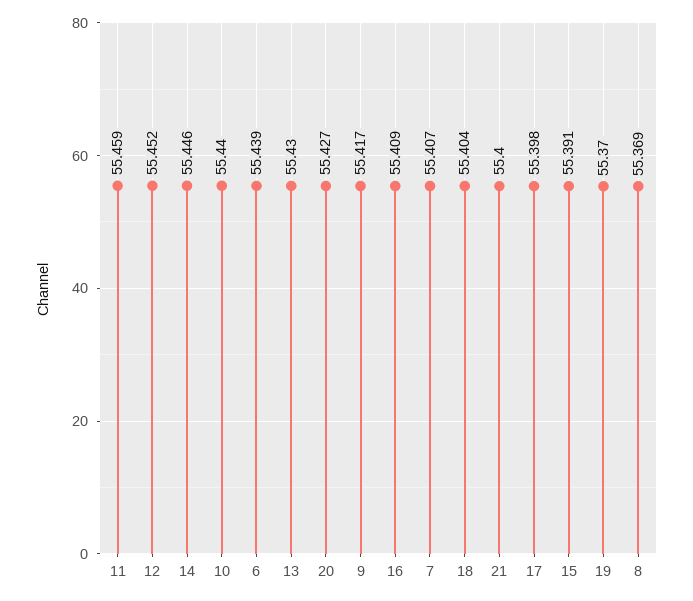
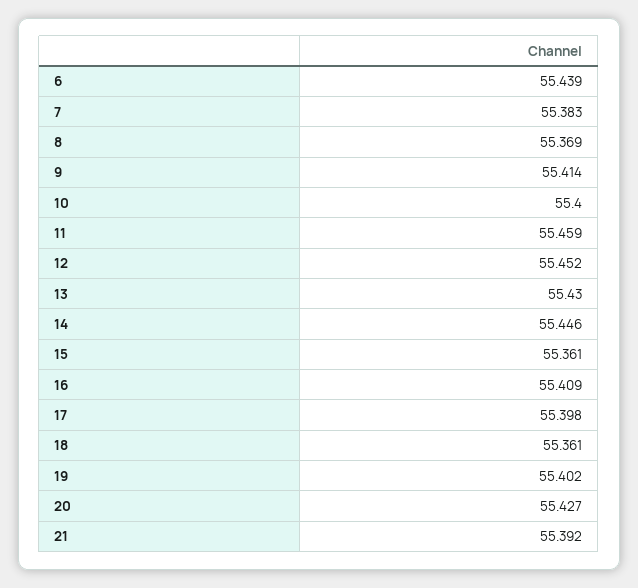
  {
    "11": 55.459,
    "12": 55.452,
    "14": 55.446,
-   "10": 55.44,
+   "10": 55.4,
    "6": 55.439,
    "13": 55.43,
    "20": 55.427,
-   "9": 55.417,
+   "9": 55.414,
    "16": 55.409,
-   "7": 55.407,
+   "7": 55.383,
-   "18": 55.404,
+   "18": 55.361,
-   "21": 55.4,
+   "21": 55.392,
    "17": 55.398,
-   "15": 55.391,
+   "15": 55.361,
-   "19": 55.37,
+   "19": 55.402,
    "8": 55.369
  }

